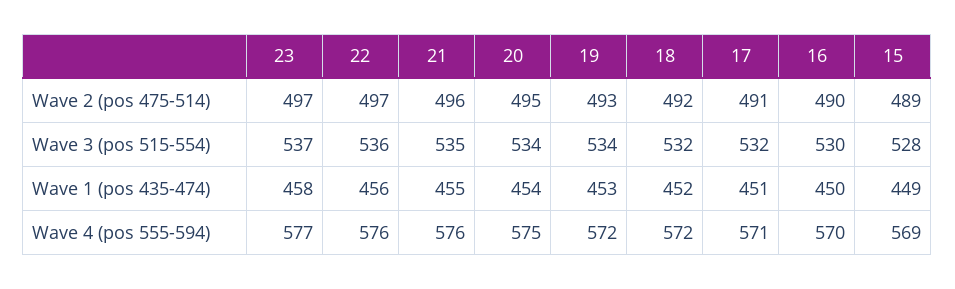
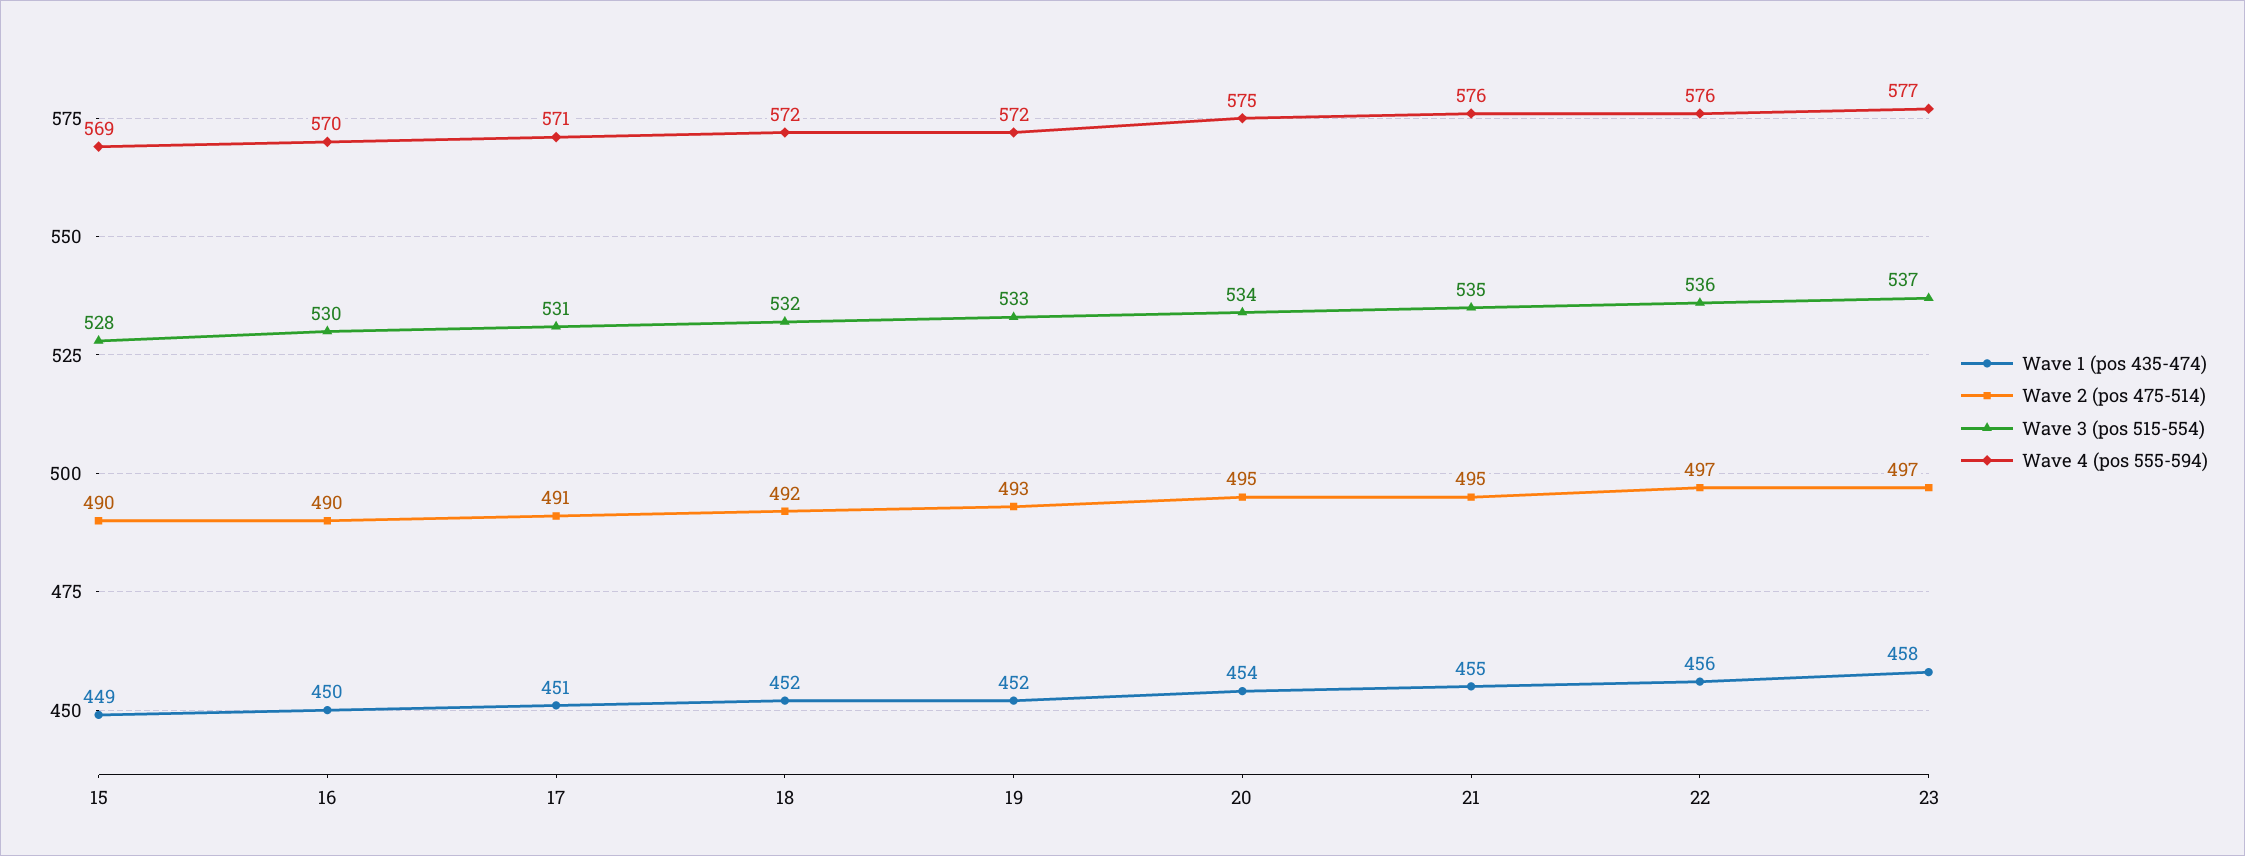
  {
    "Wave 2 (pos 475-514)": {
      "23": 497,
      "22": 497,
-     "21": 496,
+     "21": 495,
      "20": 495,
      "19": 493,
      "18": 492,
      "17": 491,
      "16": 490,
-     "15": 489
+     "15": 490
    },
    "Wave 3 (pos 515-554)": {
      "23": 537,
      "22": 536,
      "21": 535,
      "20": 534,
-     "19": 534,
+     "19": 533,
      "18": 532,
-     "17": 532,
+     "17": 531,
      "16": 530,
      "15": 528
    },
    "Wave 1 (pos 435-474)": {
      "23": 458,
      "22": 456,
      "21": 455,
      "20": 454,
-     "19": 453,
+     "19": 452,
      "18": 452,
      "17": 451,
      "16": 450,
      "15": 449
    },
    "Wave 4 (pos 555-594)": {
      "23": 577,
      "22": 576,
      "21": 576,
      "20": 575,
      "19": 572,
      "18": 572,
      "17": 571,
      "16": 570,
      "15": 569
    }
  }

